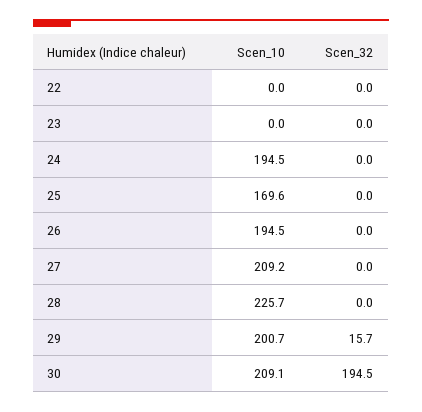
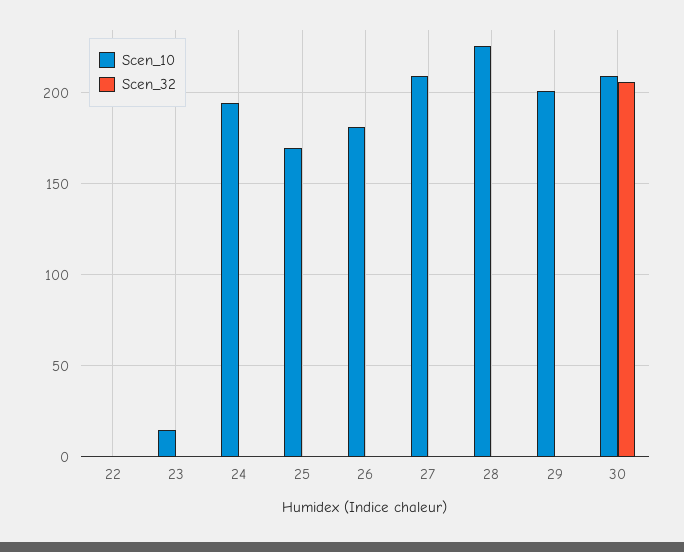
  {
    "Scen_10": {
      "22": 0,
-     "23": 0,
+     "23": 15,
      "24": 194.5,
      "25": 169.6,
-     "26": 194.5,
+     "26": 180,
      "27": 209.2,
      "28": 225.7,
      "29": 200.7,
      "30": 209.1
    },
    "Scen_32": {
      "22": 0,
      "23": 0,
      "24": 0,
      "25": 0,
      "26": 0,
      "27": 0,
      "28": 0,
-     "29": 15.7,
+     "29": 0,
-     "30": 194.5
+     "30": 205
    }
  }

